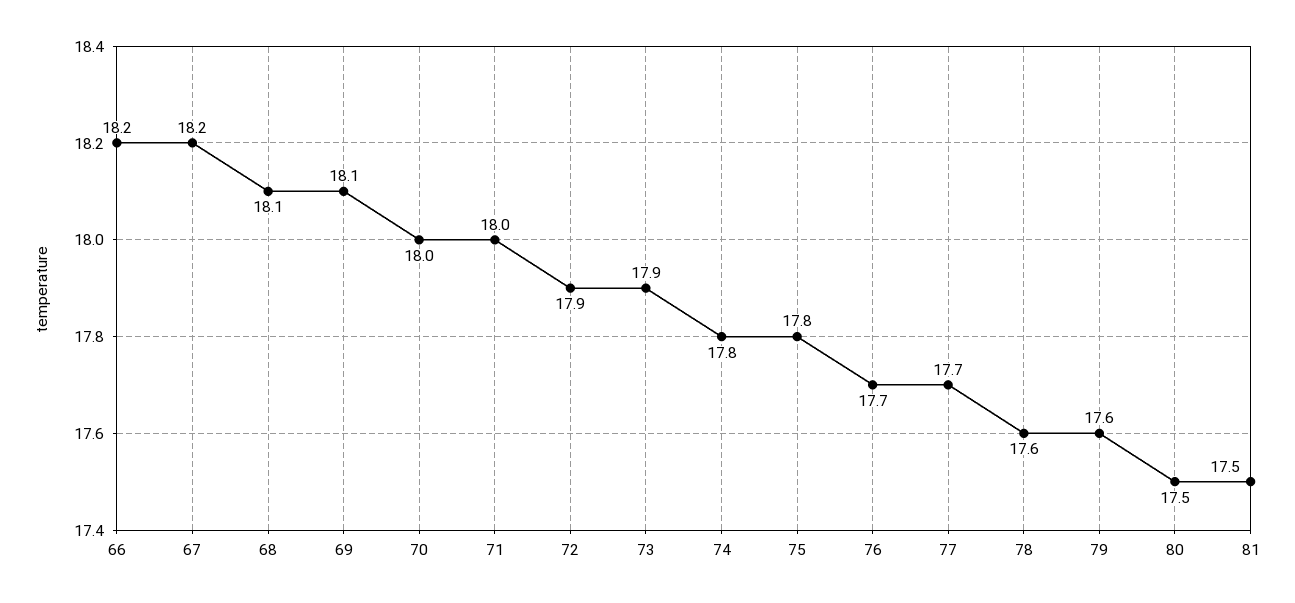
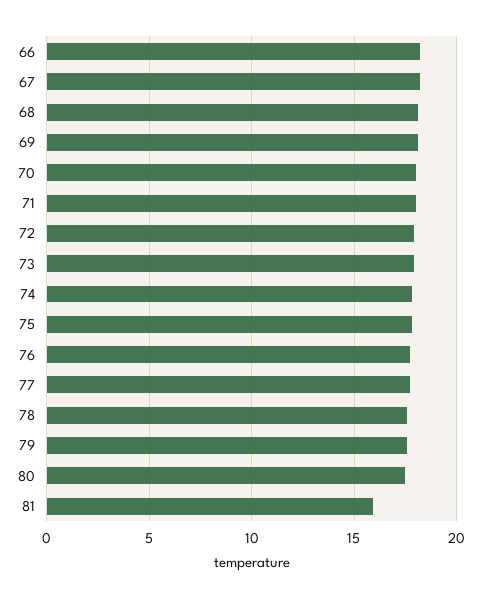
  {
    "66": 18.2,
    "67": 18.2,
    "68": 18.1,
    "69": 18.1,
    "70": 18,
    "71": 18,
    "72": 17.9,
    "73": 17.9,
    "74": 17.8,
    "75": 17.8,
    "76": 17.7,
    "77": 17.7,
    "78": 17.6,
    "79": 17.6,
    "80": 17.5,
-   "81": 17.5
+   "81": 16
  }

